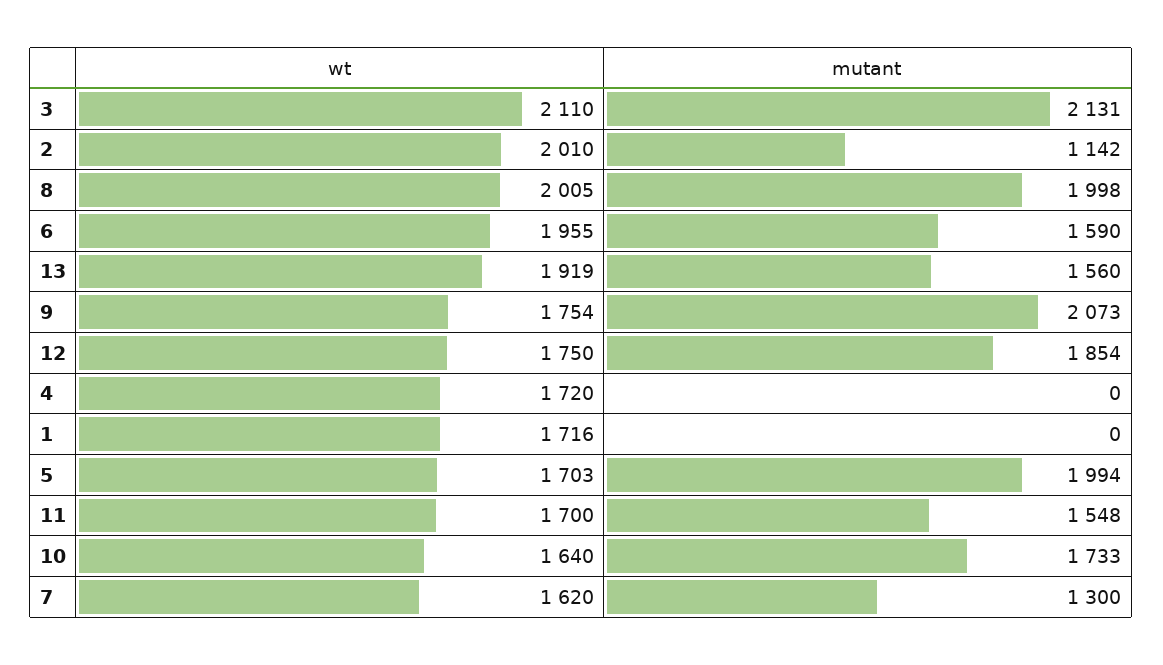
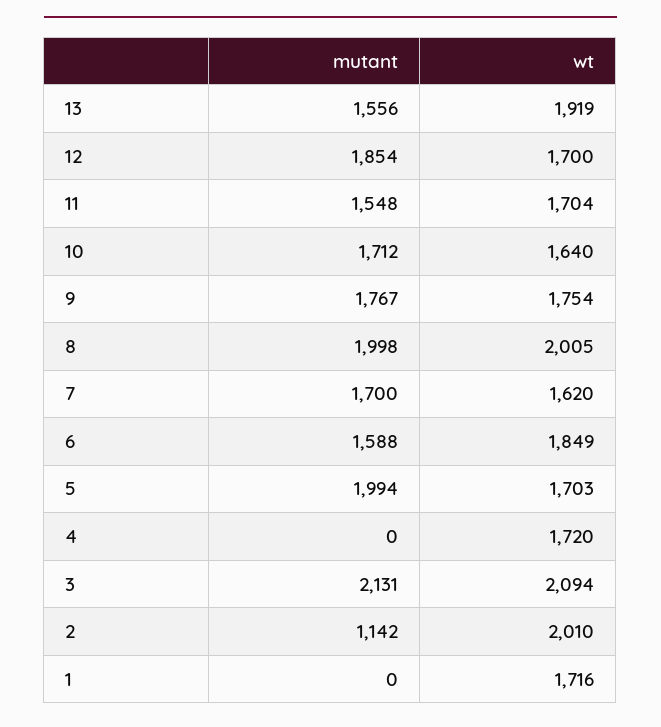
  {
    "wt": {
-     "3": 2110,
+     "3": 2094,
      "2": 2010,
      "8": 2005,
-     "6": 1955,
+     "6": 1849,
      "13": 1919,
      "9": 1754,
-     "12": 1750,
+     "12": 1700,
      "4": 1720,
      "1": 1716,
      "5": 1703,
-     "11": 1700,
+     "11": 1704,
      "10": 1640,
      "7": 1620
    },
    "mutant": {
      "3": 2131,
      "2": 1142,
      "8": 1998,
-     "6": 1590,
+     "6": 1588,
-     "13": 1560,
+     "13": 1556,
-     "9": 2073,
+     "9": 1767,
      "12": 1854,
      "4": 0,
      "1": 0,
      "5": 1994,
      "11": 1548,
-     "10": 1733,
+     "10": 1712,
-     "7": 1300
+     "7": 1700
    }
  }

